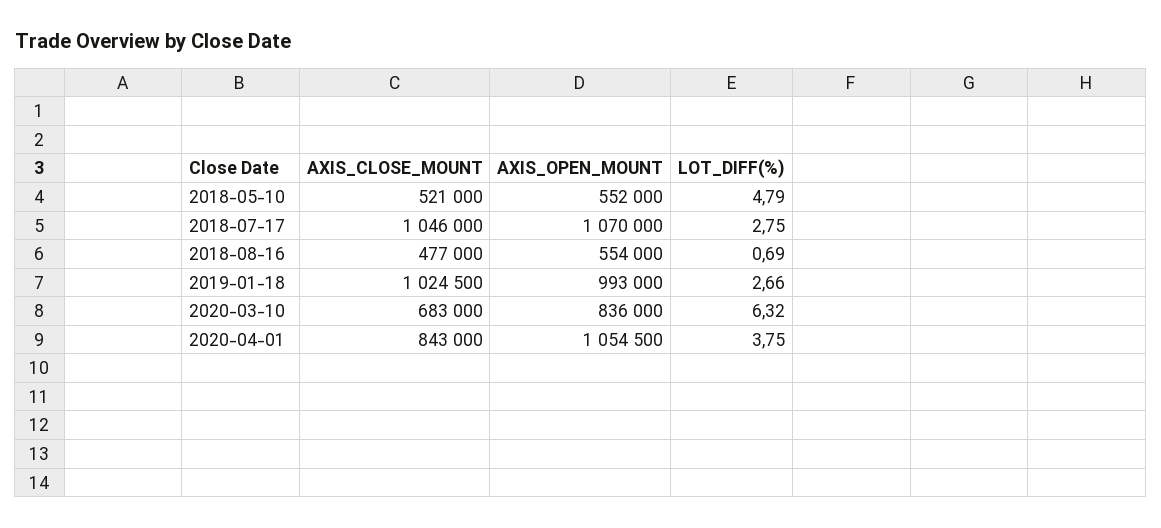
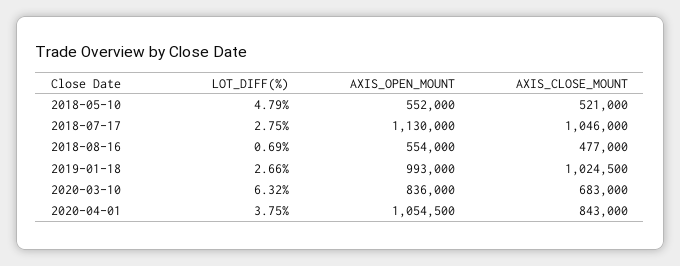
  {
    "AXIS_CLOSE_MOUNT": {
      "2018-05-10": 521000,
      "2018-07-17": 1046000,
      "2018-08-16": 477000,
      "2019-01-18": 1024500,
      "2020-03-10": 683000,
      "2020-04-01": 843000
    },
    "AXIS_OPEN_MOUNT": {
      "2018-05-10": 552000,
-     "2018-07-17": 1070000,
+     "2018-07-17": 1130000,
      "2018-08-16": 554000,
      "2019-01-18": 993000,
      "2020-03-10": 836000,
      "2020-04-01": 1054500
    },
    "LOT_DIFF(%)": {
      "2018-05-10": 4.79,
      "2018-07-17": 2.75,
      "2018-08-16": 0.69,
      "2019-01-18": 2.66,
      "2020-03-10": 6.32,
      "2020-04-01": 3.75
    }
  }

